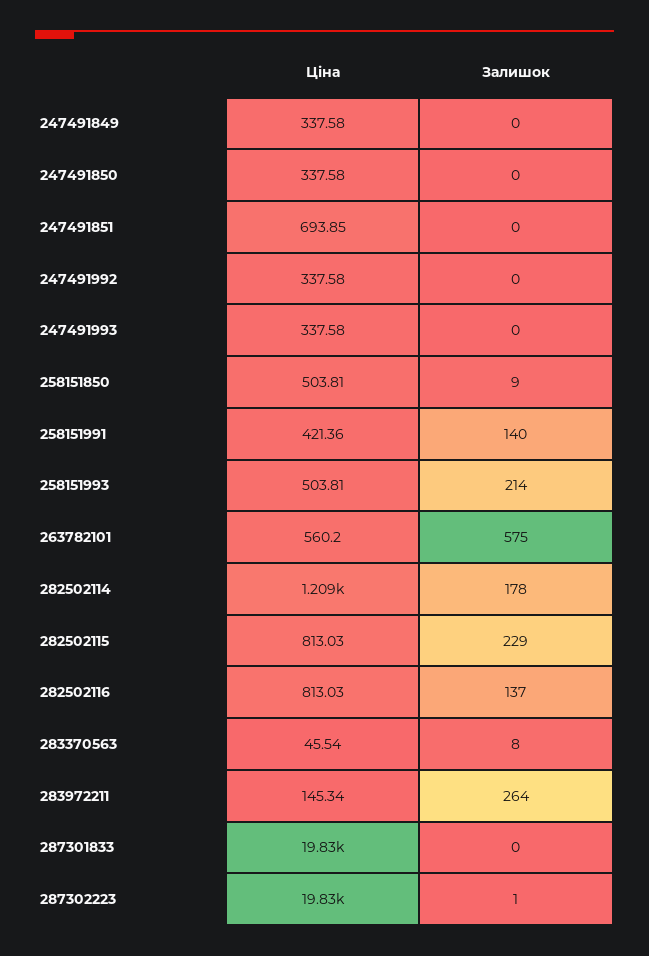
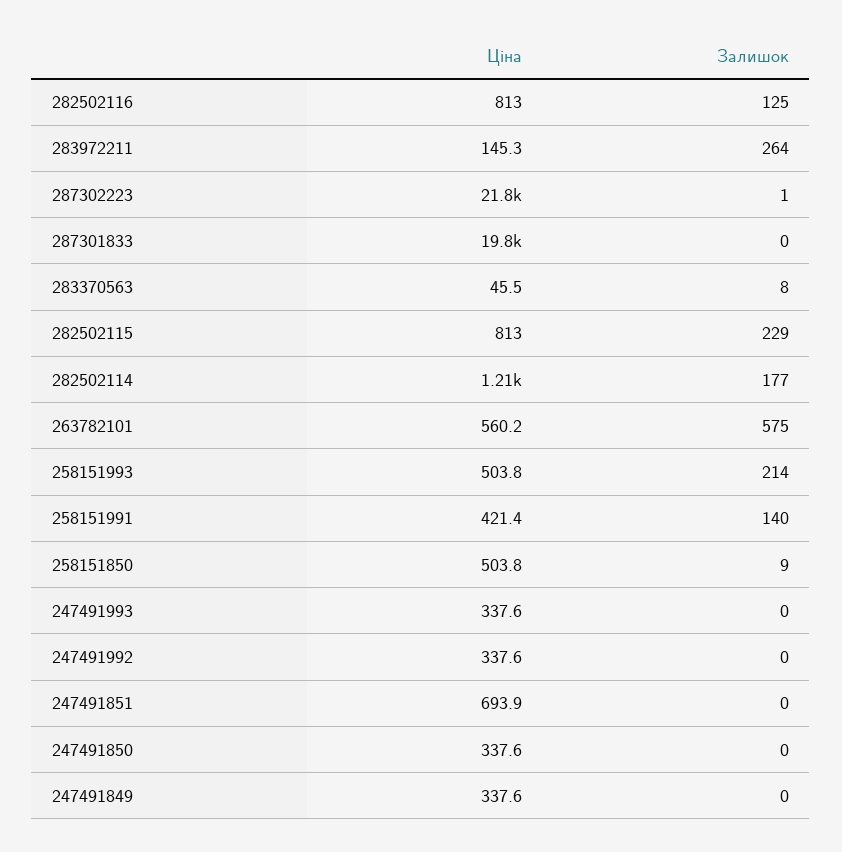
  {
    "Ціна": {
      "247491849": 337.58,
      "247491850": 337.58,
      "247491851": 693.85,
      "247491992": 337.58,
      "247491993": 337.58,
      "258151850": 503.81,
      "258151991": 421.36,
      "258151993": 503.81,
      "263782101": 560.2,
      "282502114": 1209,
      "282502115": 813.03,
      "282502116": 813.03,
      "283370563": 45.54,
      "283972211": 145.34,
      "287301833": 19830,
-     "287302223": 19830
+     "287302223": 21800
    },
    "Залишок": {
      "247491849": 0,
      "247491850": 0,
      "247491851": 0,
      "247491992": 0,
      "247491993": 0,
      "258151850": 9,
      "258151991": 140,
      "258151993": 214,
      "263782101": 575,
-     "282502114": 178,
+     "282502114": 177,
      "282502115": 229,
-     "282502116": 137,
+     "282502116": 125,
      "283370563": 8,
      "283972211": 264,
      "287301833": 0,
      "287302223": 1
    }
  }

